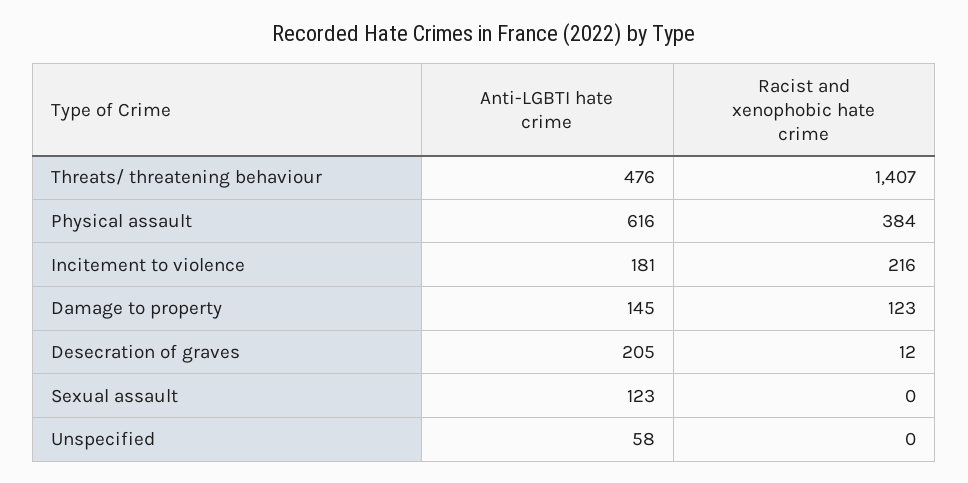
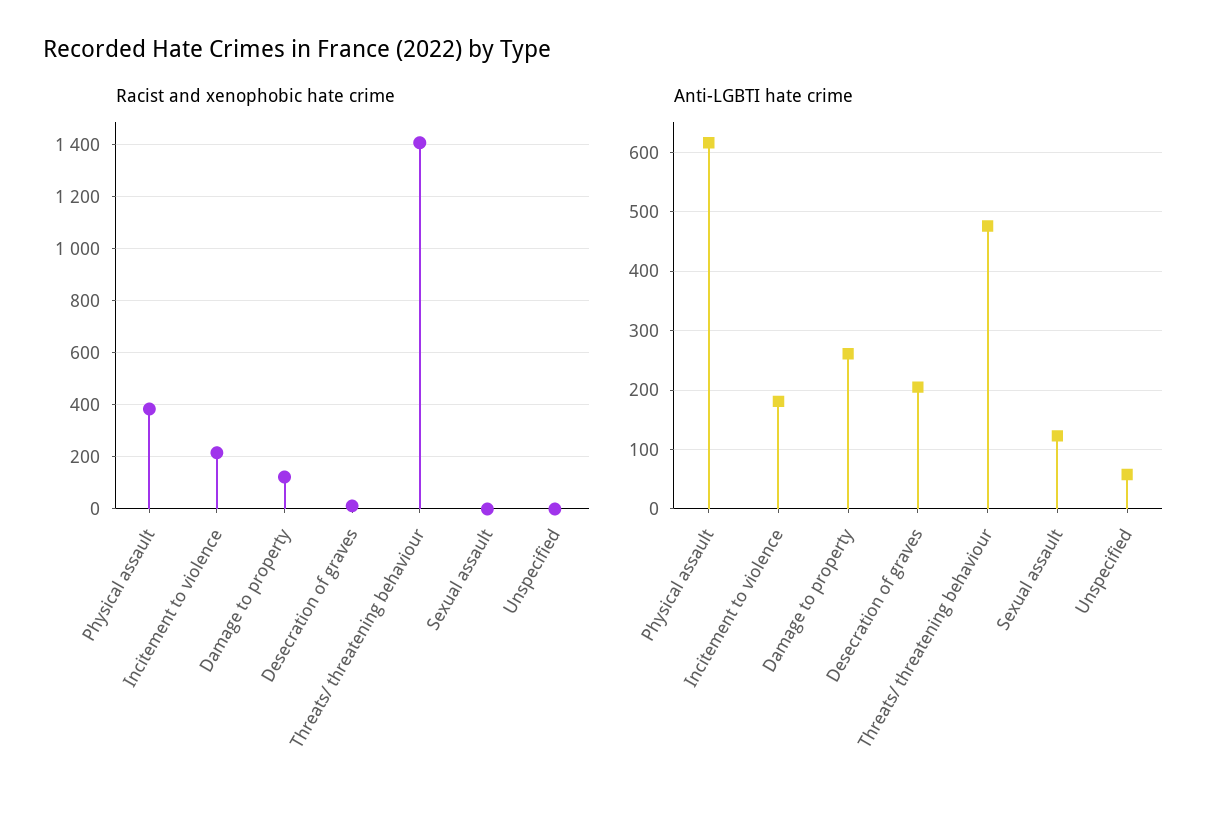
  {
    "Anti-LGBTI hate crime": {
      "Threats/ threatening behaviour": 476,
      "Physical assault": 616,
      "Incitement to violence": 181,
-     "Damage to property": 145,
+     "Damage to property": 260,
      "Desecration of graves": 205,
      "Sexual assault": 123,
      "Unspecified": 58
    },
    "Racist and xenophobic hate crime": {
      "Threats/ threatening behaviour": 1407,
      "Physical assault": 384,
      "Incitement to violence": 216,
      "Damage to property": 123,
      "Desecration of graves": 12,
      "Sexual assault": 0,
      "Unspecified": 0
    }
  }

